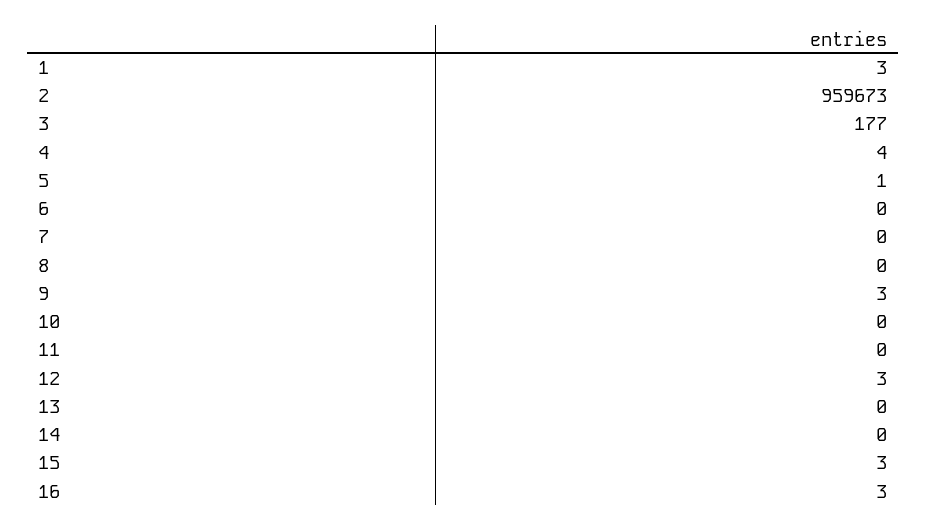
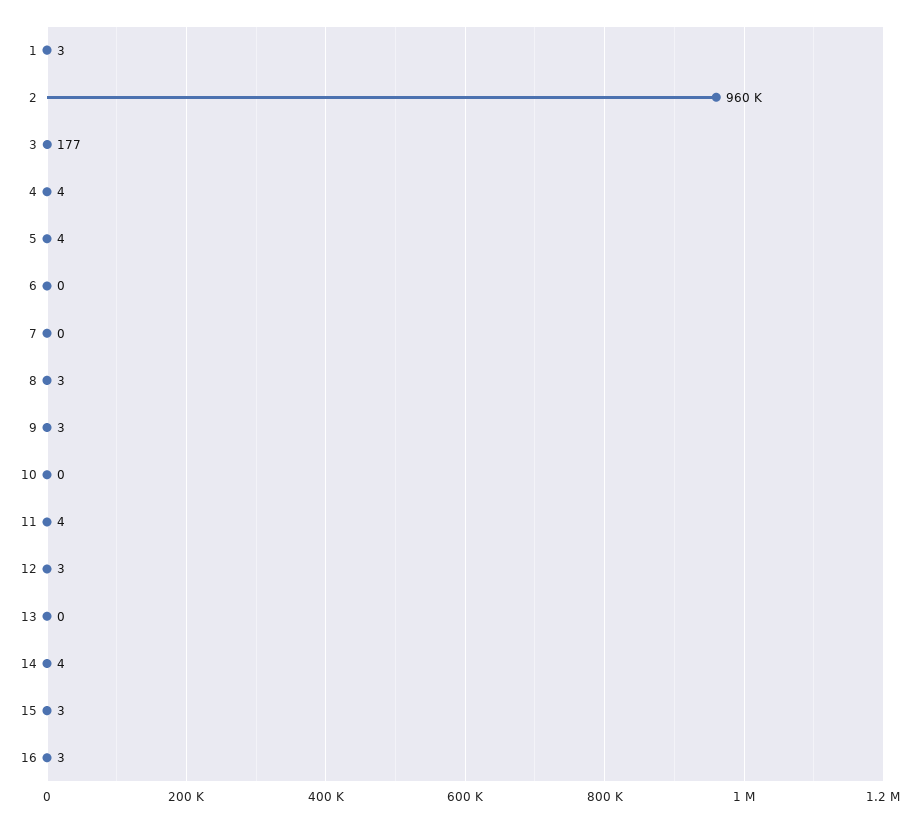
  {
    "1": 3,
    "2": 959673,
    "3": 177,
    "4": 4,
-   "5": 1,
+   "5": 4,
    "6": 0,
    "7": 0,
-   "8": 0,
+   "8": 3,
    "9": 3,
    "10": 0,
-   "11": 0,
+   "11": 4,
    "12": 3,
    "13": 0,
-   "14": 0,
+   "14": 4,
    "15": 3,
    "16": 3
  }

